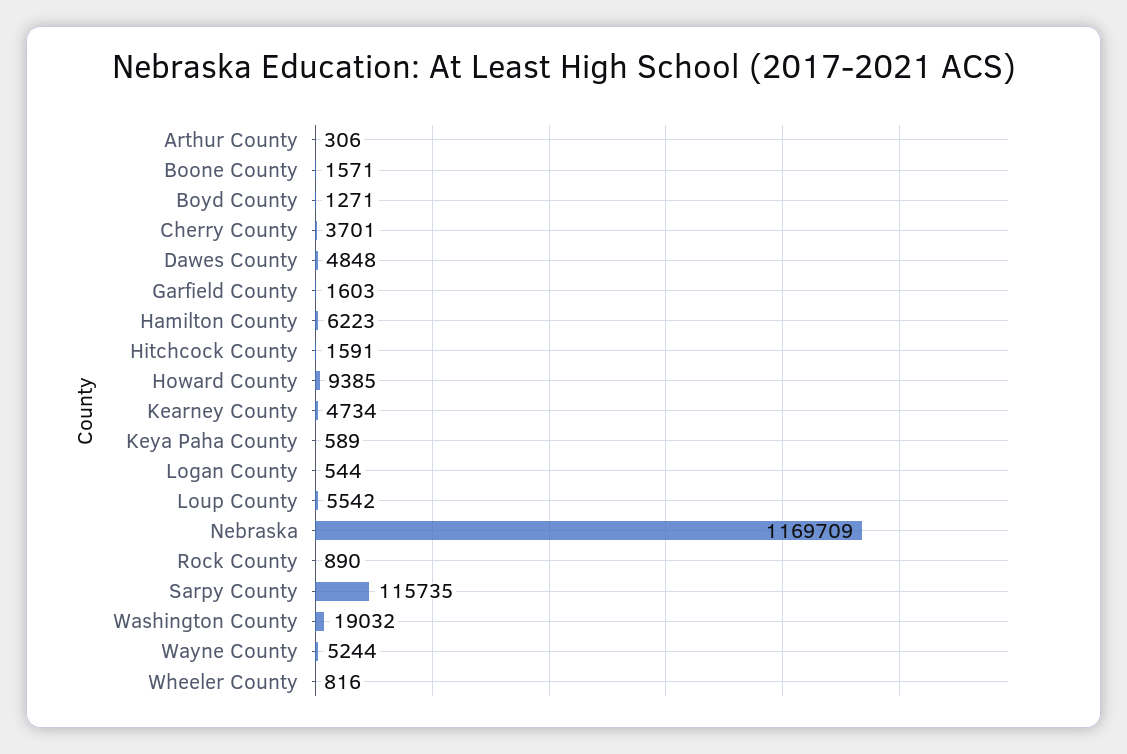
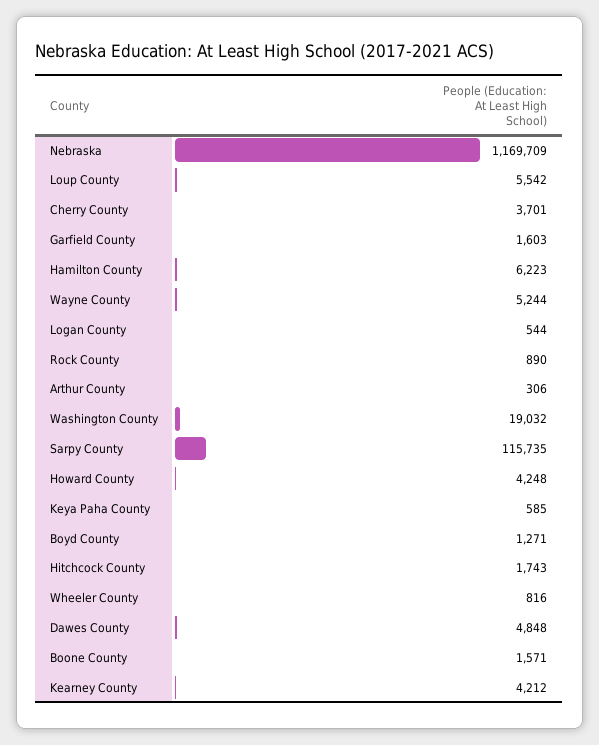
  {
    "Arthur County": 306,
    "Boone County": 1571,
    "Boyd County": 1271,
    "Cherry County": 3701,
    "Dawes County": 4848,
    "Garfield County": 1603,
    "Hamilton County": 6223,
-   "Hitchcock County": 1591,
+   "Hitchcock County": 1743,
-   "Howard County": 9385,
+   "Howard County": 4248,
-   "Kearney County": 4734,
+   "Kearney County": 4212,
-   "Keya Paha County": 589,
+   "Keya Paha County": 585,
    "Logan County": 544,
    "Loup County": 5542,
    "Nebraska": 1169709,
    "Rock County": 890,
    "Sarpy County": 115735,
    "Washington County": 19032,
    "Wayne County": 5244,
    "Wheeler County": 816
  }

